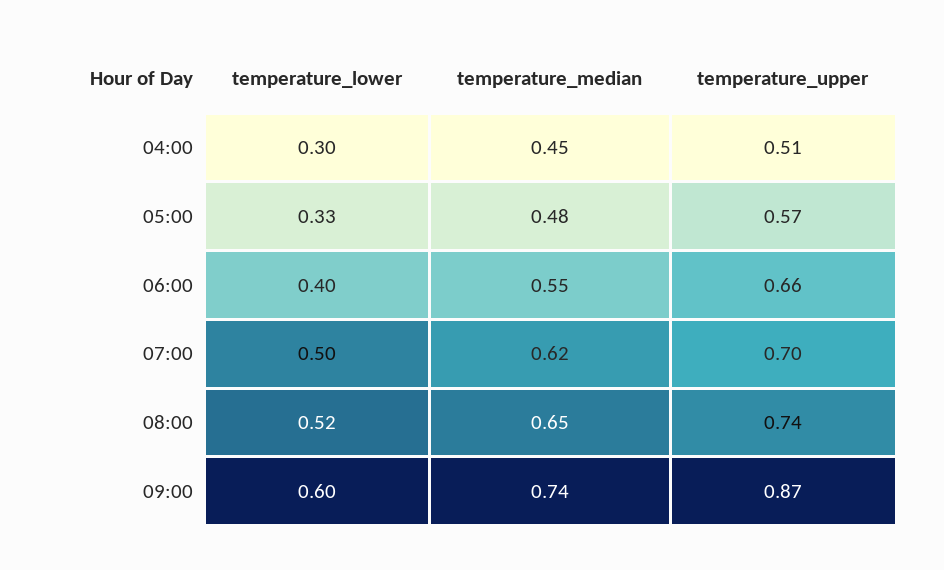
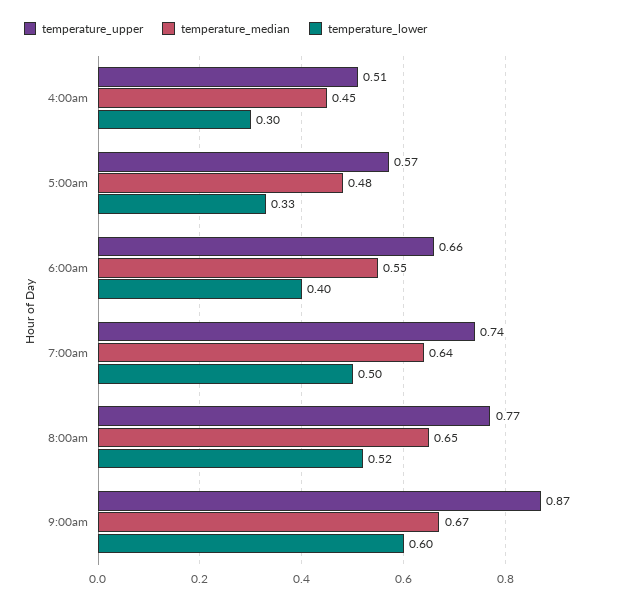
  {
    "temperature_lower": {
      "04:00": 0.3,
      "05:00": 0.33,
      "06:00": 0.4,
      "07:00": 0.5,
      "08:00": 0.52,
      "09:00": 0.6
    },
    "temperature_median": {
      "04:00": 0.45,
      "05:00": 0.48,
      "06:00": 0.55,
-     "07:00": 0.62,
+     "07:00": 0.64,
      "08:00": 0.65,
-     "09:00": 0.74
+     "09:00": 0.67
    },
    "temperature_upper": {
      "04:00": 0.51,
      "05:00": 0.57,
      "06:00": 0.66,
-     "07:00": 0.7,
+     "07:00": 0.74,
-     "08:00": 0.74,
+     "08:00": 0.77,
      "09:00": 0.87
    }
  }

